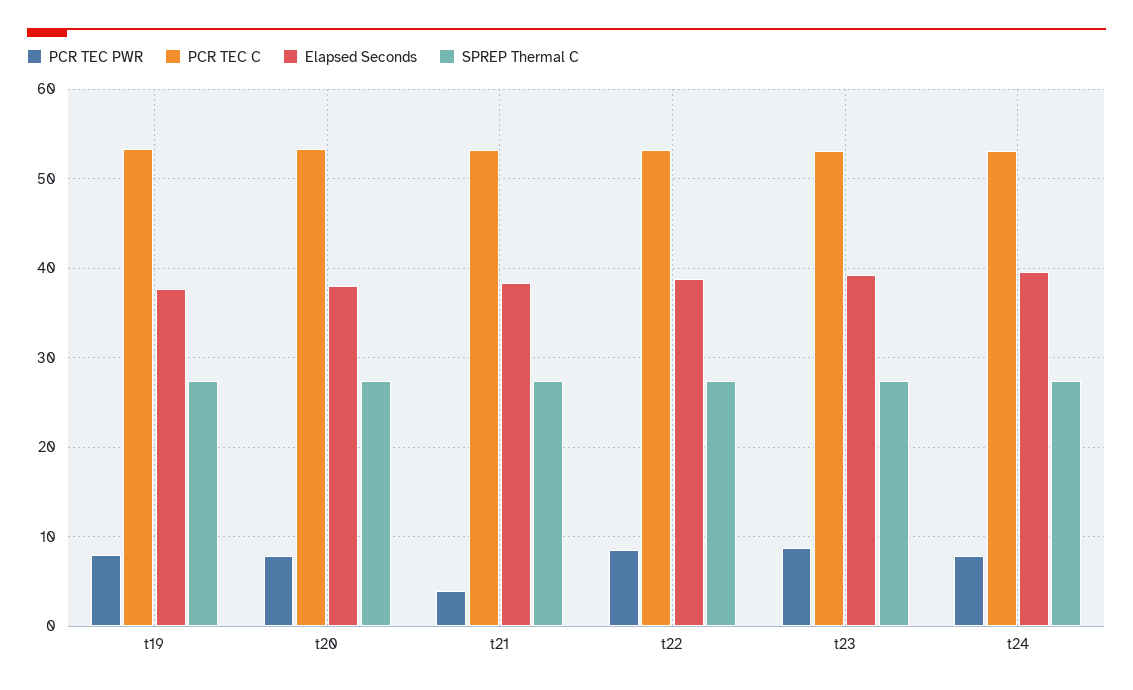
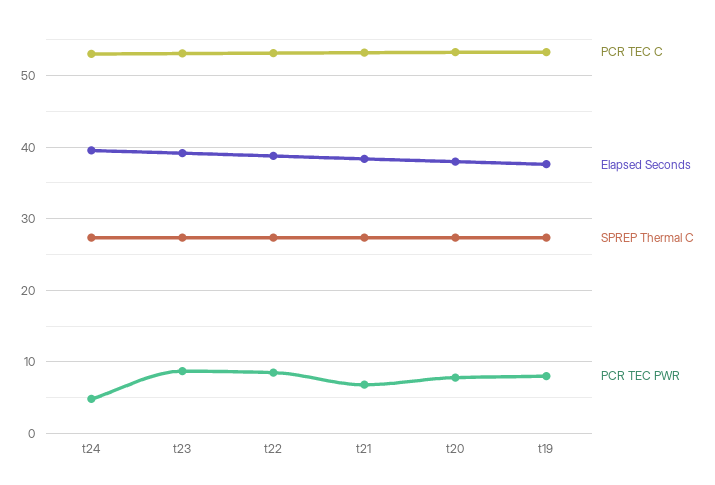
  {
    "PCR TEC PWR": {
      "t19": 8,
      "t20": 8,
-     "t21": 4,
+     "t21": 7,
      "t22": 9,
      "t23": 9,
-     "t24": 8
+     "t24": 5
    },
    "PCR TEC C": {
      "t19": 53,
      "t20": 53,
      "t21": 53,
      "t22": 53,
      "t23": 53,
      "t24": 53
    },
    "Elapsed Seconds": {
      "t19": 38,
      "t20": 38,
      "t21": 38,
      "t22": 39,
      "t23": 39,
      "t24": 40
    },
    "SPREP Thermal C": {
      "t19": 27,
      "t20": 27,
      "t21": 27,
      "t22": 27,
      "t23": 27,
      "t24": 27
    }
  }

